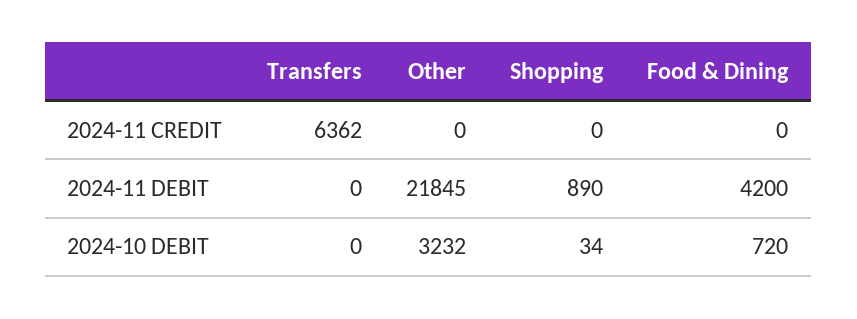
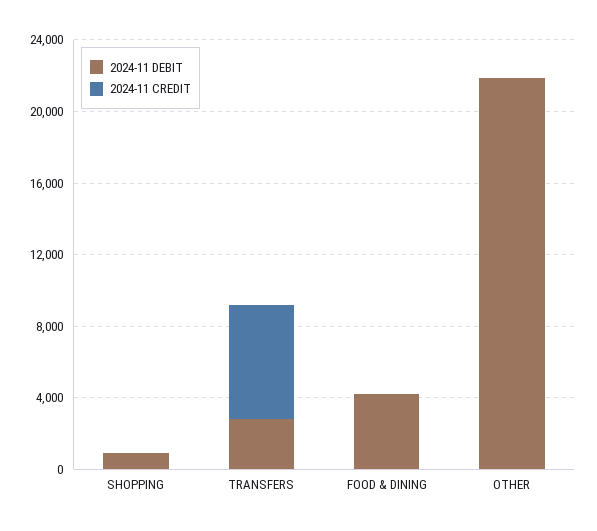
  {
    "2024-11 CREDIT": {
      "Transfers": 6362,
      "Other": 0,
      "Shopping": 0,
      "Food & Dining": 0
    },
    "2024-11 DEBIT": {
-     "Transfers": 0,
+     "Transfers": 3000,
      "Other": 21845,
      "Shopping": 890,
      "Food & Dining": 4200
-   },
+   }
-   "2024-10 DEBIT": {
-     "Transfers": 0,
-     "Other": 3232,
-     "Shopping": 34,
-     "Food & Dining": 720
-   }
  }

